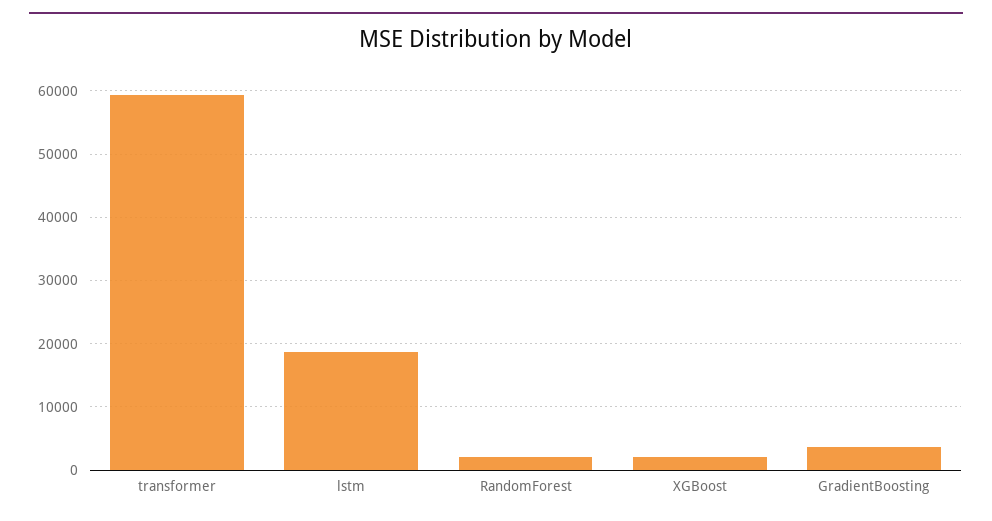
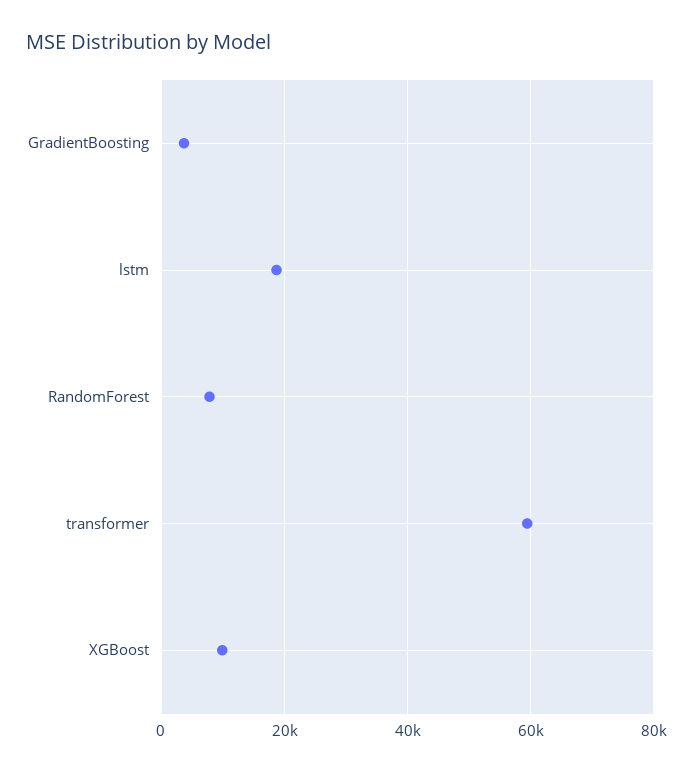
  {
    "transformer": 59000,
    "lstm": 19000,
-   "RandomForest": 2000,
+   "RandomForest": 8000,
-   "XGBoost": 2000,
+   "XGBoost": 10000,
    "GradientBoosting": 4000
  }

